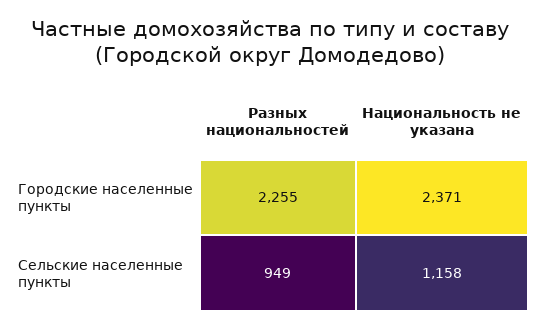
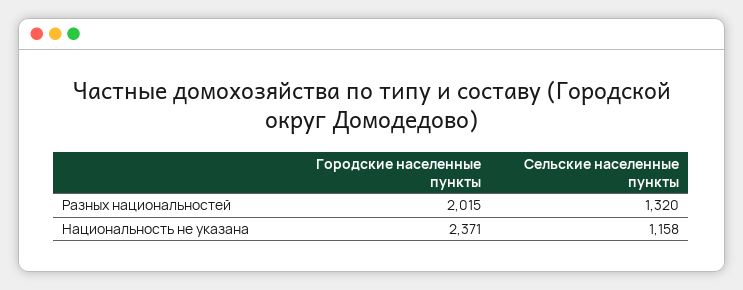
  {
    "Разных национальностей": {
-     "Городские населенные пункты": 2255,
+     "Городские населенные пункты": 2015,
-     "Сельские населенные пункты": 949
+     "Сельские населенные пункты": 1320
    },
    "Национальность не указана": {
      "Городские населенные пункты": 2371,
      "Сельские населенные пункты": 1158
    }
  }

